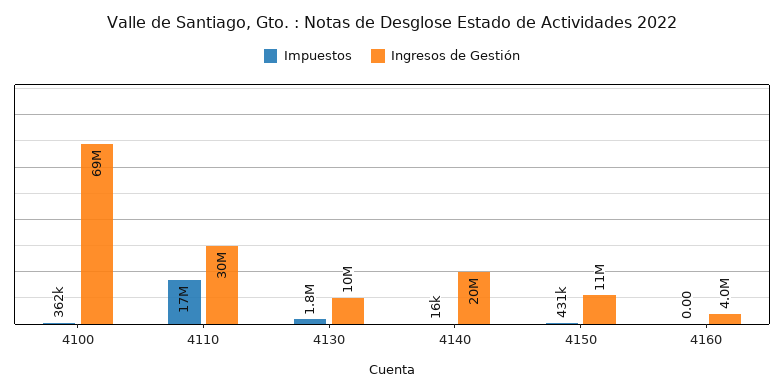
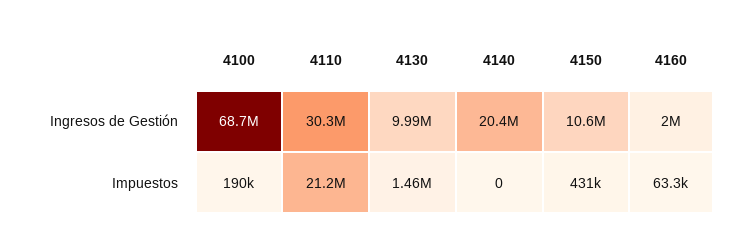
  {
    "Impuestos": {
-     "4100": 362000,
+     "4100": 190000,
-     "4110": 17000000,
+     "4110": 21200000,
-     "4130": 1800000,
+     "4130": 1460000,
-     "4140": 16000,
+     "4140": 0,
      "4150": 431000,
-     "4160": 0
+     "4160": 63300
    },
    "Ingresos de Gestión": {
      "4100": 68700000,
      "4110": 30300000,
      "4130": 9990000,
      "4140": 20400000,
      "4150": 10600000,
-     "4160": 4000000
+     "4160": 2000000
    }
  }

